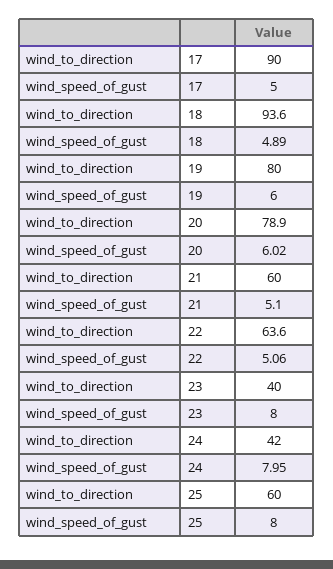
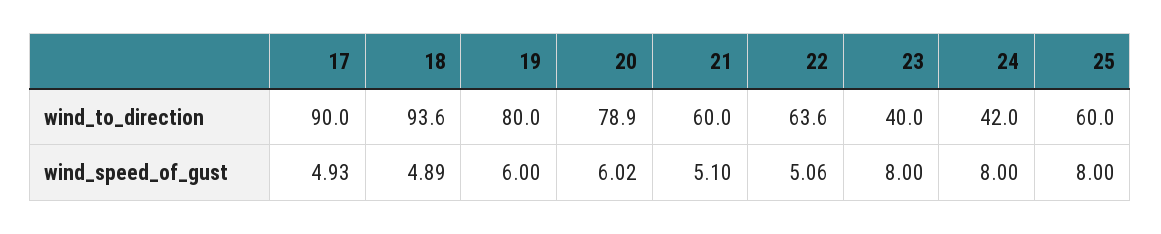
  {
    "wind_to_direction": {
      "17": 90,
      "18": 93.6,
      "19": 80,
      "20": 78.9,
      "21": 60,
      "22": 63.6,
      "23": 40,
      "24": 42,
      "25": 60
    },
    "wind_speed_of_gust": {
-     "17": 5,
+     "17": 4.93,
      "18": 4.89,
      "19": 6,
      "20": 6.02,
      "21": 5.1,
      "22": 5.06,
      "23": 8,
-     "24": 7.95,
+     "24": 8,
      "25": 8
    }
  }

